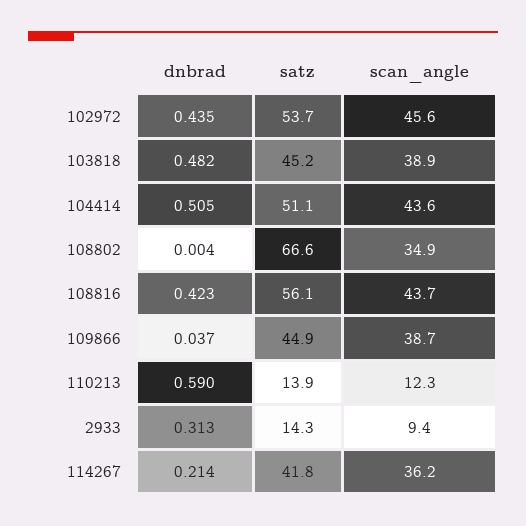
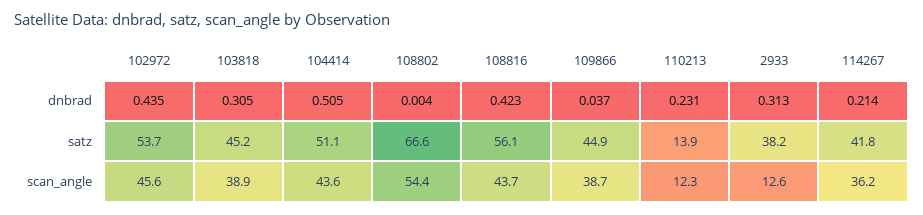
  {
    "dnbrad": {
      "102972": 0.435,
-     "103818": 0.482,
+     "103818": 0.305,
      "104414": 0.505,
      "108802": 0.004,
      "108816": 0.423,
      "109866": 0.037,
-     "110213": 0.59,
+     "110213": 0.231,
      "2933": 0.313,
      "114267": 0.214
    },
    "satz": {
      "102972": 53.7,
      "103818": 45.2,
      "104414": 51.1,
      "108802": 66.6,
      "108816": 56.1,
      "109866": 44.9,
      "110213": 13.9,
-     "2933": 14.3,
+     "2933": 38.2,
      "114267": 41.8
    },
    "scan_angle": {
      "102972": 45.6,
      "103818": 38.9,
      "104414": 43.6,
-     "108802": 34.9,
+     "108802": 54.4,
      "108816": 43.7,
      "109866": 38.7,
      "110213": 12.3,
-     "2933": 9.4,
+     "2933": 12.6,
      "114267": 36.2
    }
  }

